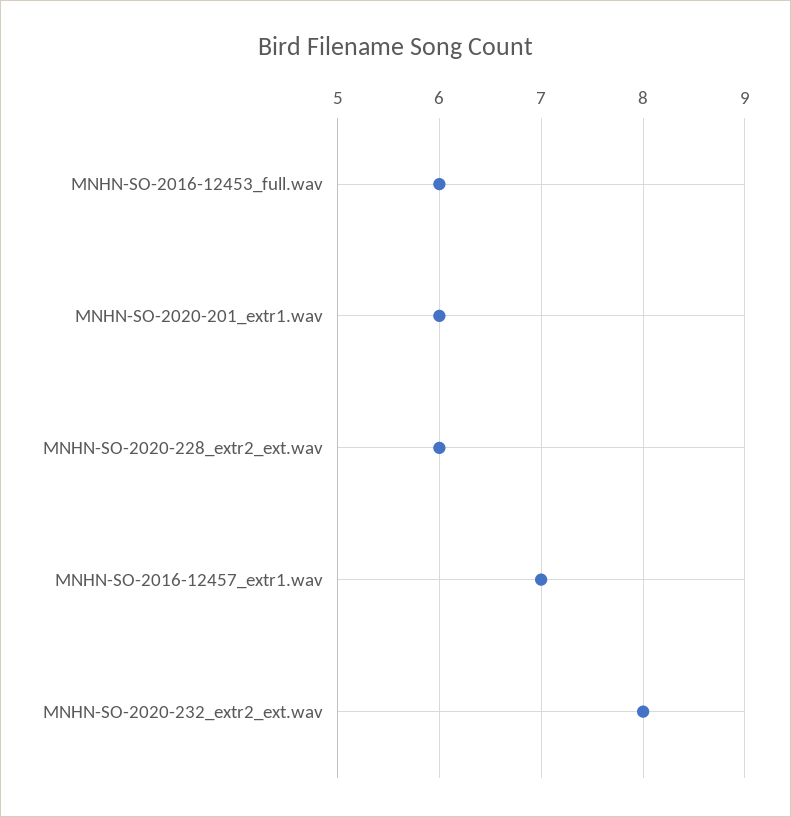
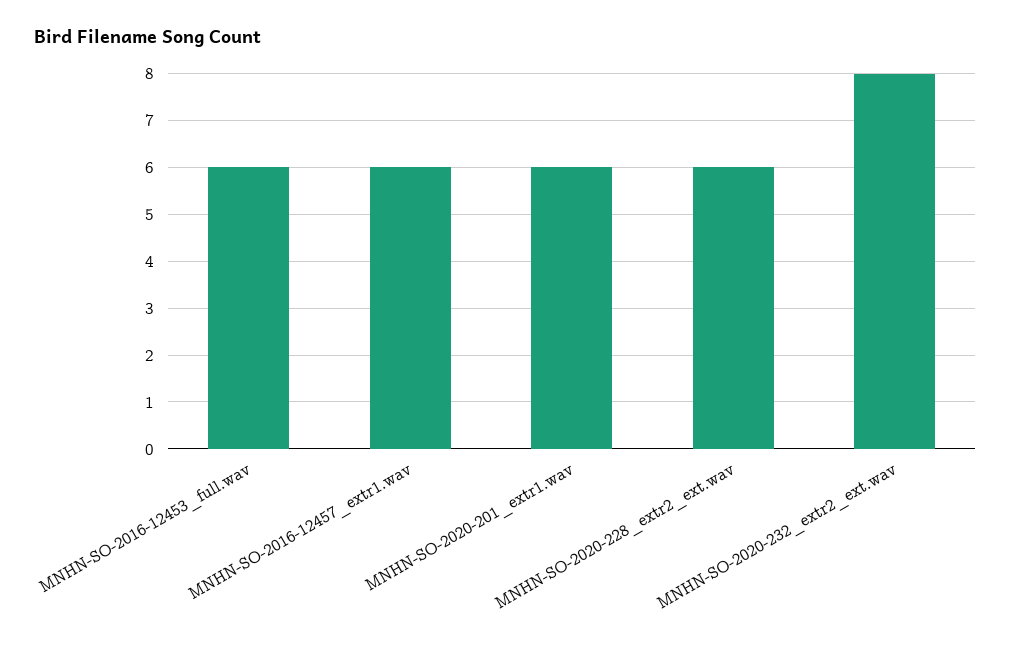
  {
    "MNHN-SO-2016-12453_full.wav": 6,
    "MNHN-SO-2020-201_extr1.wav": 6,
    "MNHN-SO-2020-228_extr2_ext.wav": 6,
-   "MNHN-SO-2016-12457_extr1.wav": 7,
+   "MNHN-SO-2016-12457_extr1.wav": 6,
    "MNHN-SO-2020-232_extr2_ext.wav": 8
  }

